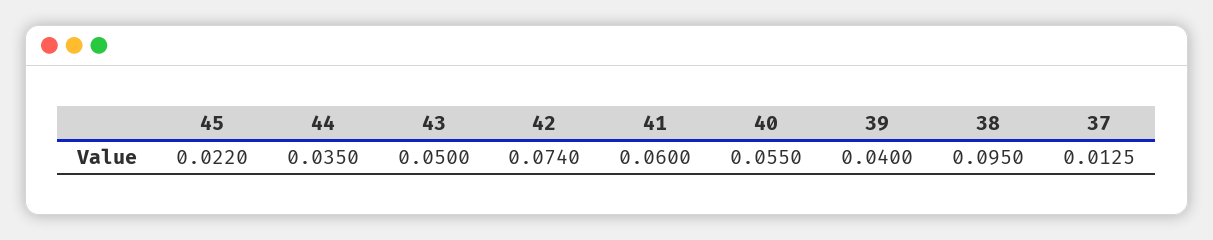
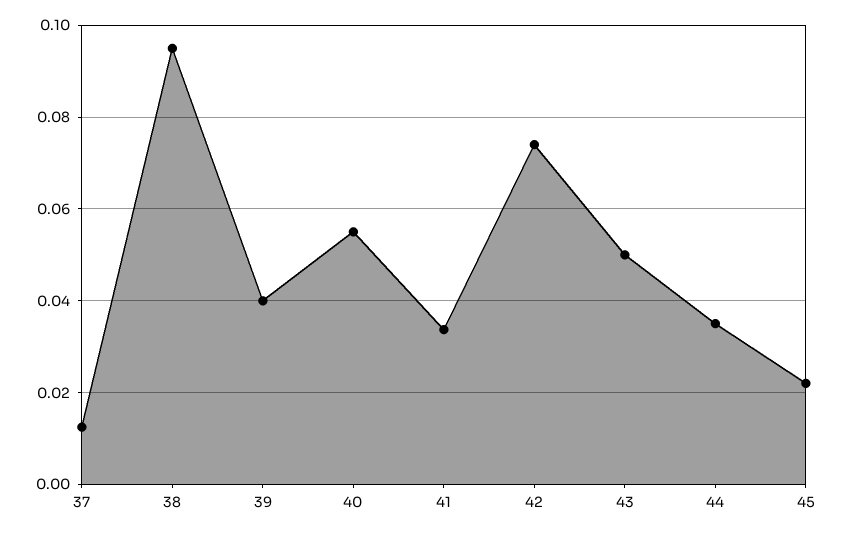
  {
    "45": 0.022,
    "44": 0.035,
    "43": 0.05,
    "42": 0.074,
-   "41": 0.06,
+   "41": 0.034,
    "40": 0.055,
    "39": 0.04,
    "38": 0.095,
    "37": 0.0125
  }

